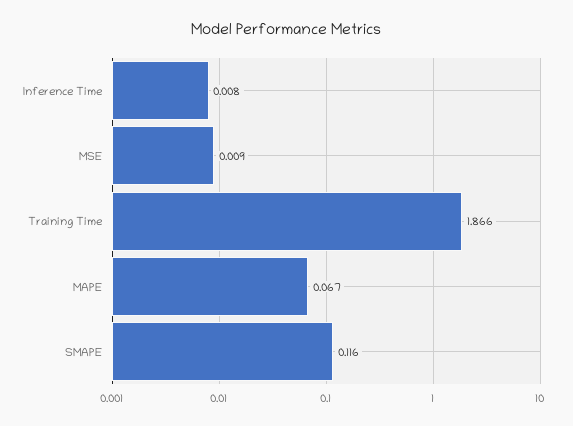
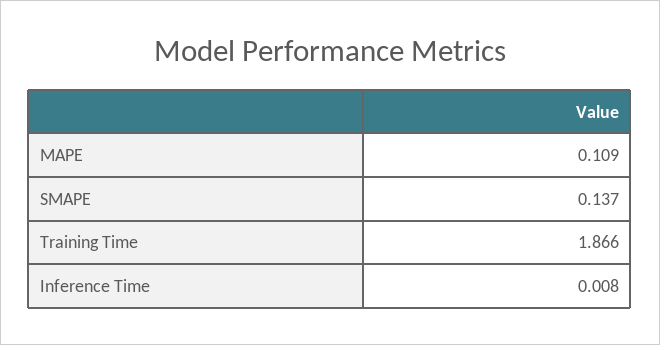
  {
    "Inference Time": 0.008,
-   "MSE": 0.009,
    "Training Time": 1.866,
-   "MAPE": 0.067,
+   "MAPE": 0.109,
-   "SMAPE": 0.116
+   "SMAPE": 0.137
  }

